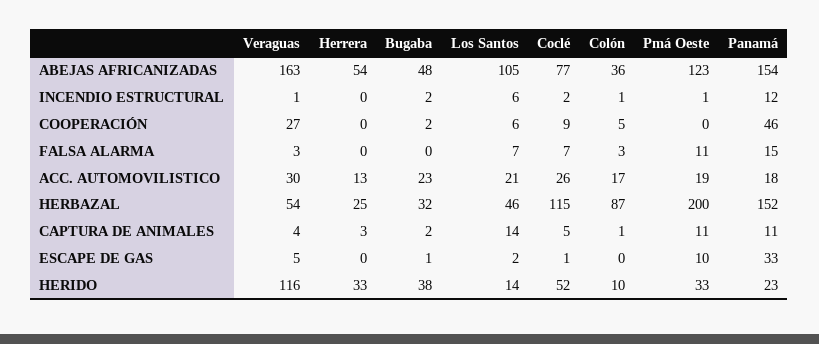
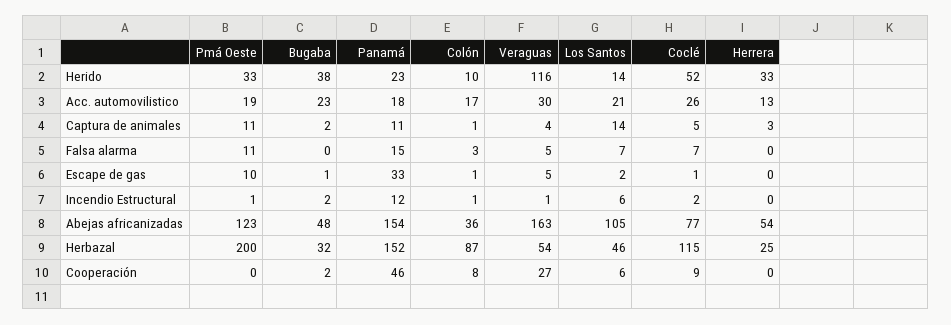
  {
    "Veraguas": {
      "ABEJAS AFRICANIZADAS": 163,
      "INCENDIO ESTRUCTURAL": 1,
      "COOPERACIÓN": 27,
-     "FALSA ALARMA": 3,
+     "FALSA ALARMA": 5,
      "ACC. AUTOMOVILISTICO": 30,
      "HERBAZAL": 54,
      "CAPTURA DE ANIMALES": 4,
      "ESCAPE DE GAS": 5,
      "HERIDO": 116
    },
    "Herrera": {
      "ABEJAS AFRICANIZADAS": 54,
      "INCENDIO ESTRUCTURAL": 0,
      "COOPERACIÓN": 0,
      "FALSA ALARMA": 0,
      "ACC. AUTOMOVILISTICO": 13,
      "HERBAZAL": 25,
      "CAPTURA DE ANIMALES": 3,
      "ESCAPE DE GAS": 0,
      "HERIDO": 33
    },
    "Bugaba": {
      "ABEJAS AFRICANIZADAS": 48,
      "INCENDIO ESTRUCTURAL": 2,
      "COOPERACIÓN": 2,
      "FALSA ALARMA": 0,
      "ACC. AUTOMOVILISTICO": 23,
      "HERBAZAL": 32,
      "CAPTURA DE ANIMALES": 2,
      "ESCAPE DE GAS": 1,
      "HERIDO": 38
    },
    "Los Santos": {
      "ABEJAS AFRICANIZADAS": 105,
      "INCENDIO ESTRUCTURAL": 6,
      "COOPERACIÓN": 6,
      "FALSA ALARMA": 7,
      "ACC. AUTOMOVILISTICO": 21,
      "HERBAZAL": 46,
      "CAPTURA DE ANIMALES": 14,
      "ESCAPE DE GAS": 2,
      "HERIDO": 14
    },
    "Coclé": {
      "ABEJAS AFRICANIZADAS": 77,
      "INCENDIO ESTRUCTURAL": 2,
      "COOPERACIÓN": 9,
      "FALSA ALARMA": 7,
      "ACC. AUTOMOVILISTICO": 26,
      "HERBAZAL": 115,
      "CAPTURA DE ANIMALES": 5,
      "ESCAPE DE GAS": 1,
      "HERIDO": 52
    },
    "Colón": {
      "ABEJAS AFRICANIZADAS": 36,
      "INCENDIO ESTRUCTURAL": 1,
-     "COOPERACIÓN": 5,
+     "COOPERACIÓN": 8,
      "FALSA ALARMA": 3,
      "ACC. AUTOMOVILISTICO": 17,
      "HERBAZAL": 87,
      "CAPTURA DE ANIMALES": 1,
-     "ESCAPE DE GAS": 0,
+     "ESCAPE DE GAS": 1,
      "HERIDO": 10
    },
    "Pmá Oeste": {
      "ABEJAS AFRICANIZADAS": 123,
      "INCENDIO ESTRUCTURAL": 1,
      "COOPERACIÓN": 0,
      "FALSA ALARMA": 11,
      "ACC. AUTOMOVILISTICO": 19,
      "HERBAZAL": 200,
      "CAPTURA DE ANIMALES": 11,
      "ESCAPE DE GAS": 10,
      "HERIDO": 33
    },
    "Panamá": {
      "ABEJAS AFRICANIZADAS": 154,
      "INCENDIO ESTRUCTURAL": 12,
      "COOPERACIÓN": 46,
      "FALSA ALARMA": 15,
      "ACC. AUTOMOVILISTICO": 18,
      "HERBAZAL": 152,
      "CAPTURA DE ANIMALES": 11,
      "ESCAPE DE GAS": 33,
      "HERIDO": 23
    }
  }

